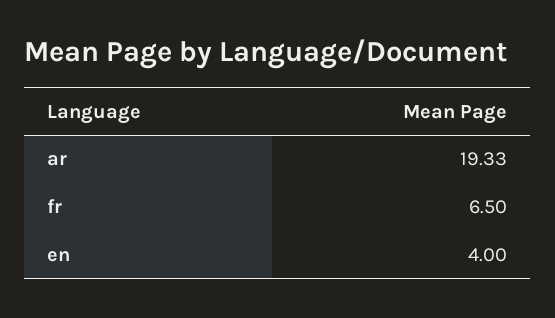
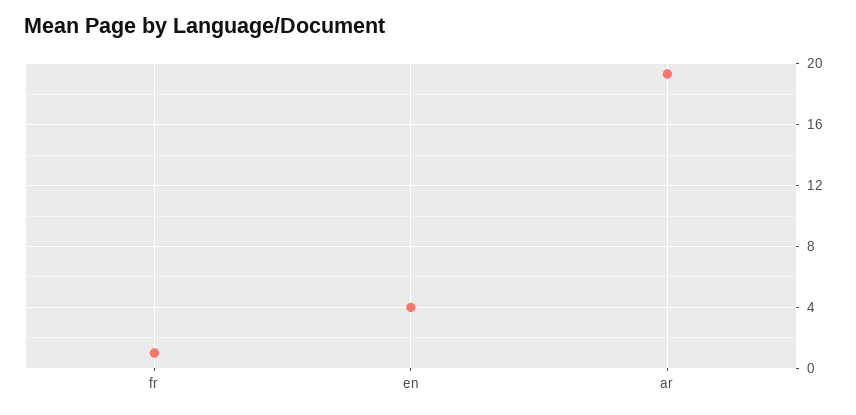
  {
    "ar": 19.33,
-   "fr": 6.5,
+   "fr": 1,
    "en": 4
  }

